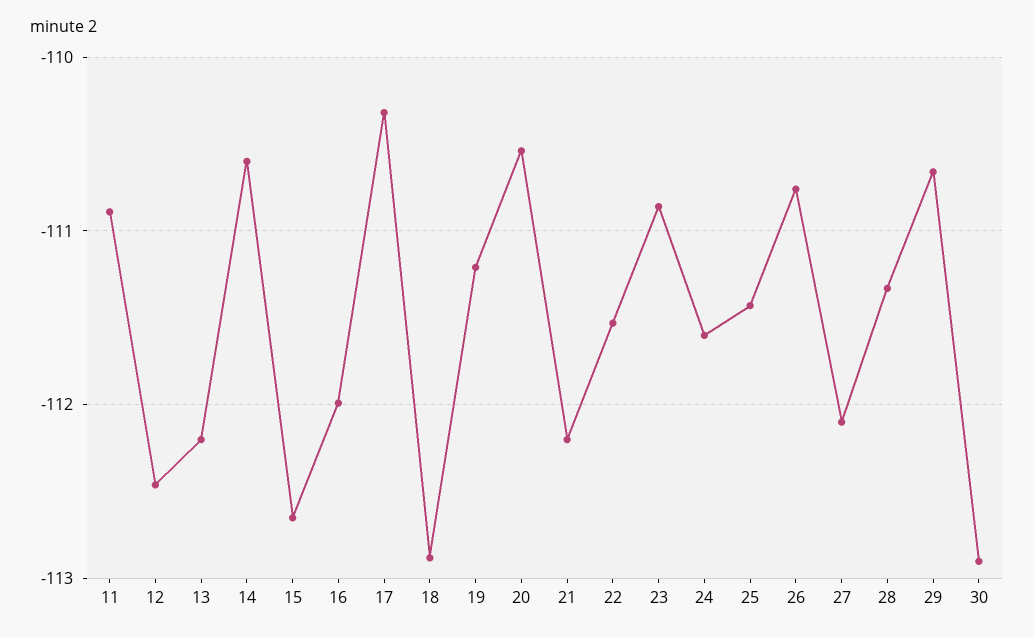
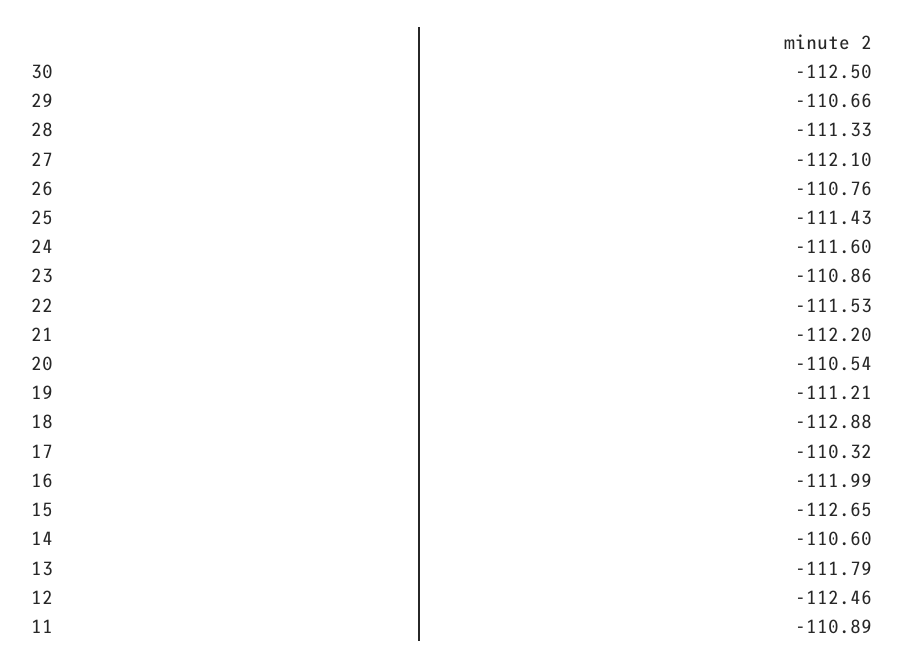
  {
    "11": -110.89,
    "12": -112.46,
-   "13": -112.2,
+   "13": -111.79,
    "14": -110.6,
    "15": -112.65,
    "16": -111.99,
    "17": -110.32,
    "18": -112.88,
    "19": -111.21,
    "20": -110.54,
    "21": -112.2,
    "22": -111.53,
    "23": -110.86,
    "24": -111.6,
    "25": -111.43,
    "26": -110.76,
    "27": -112.1,
    "28": -111.33,
    "29": -110.66,
-   "30": -112.9
+   "30": -112.5
  }

